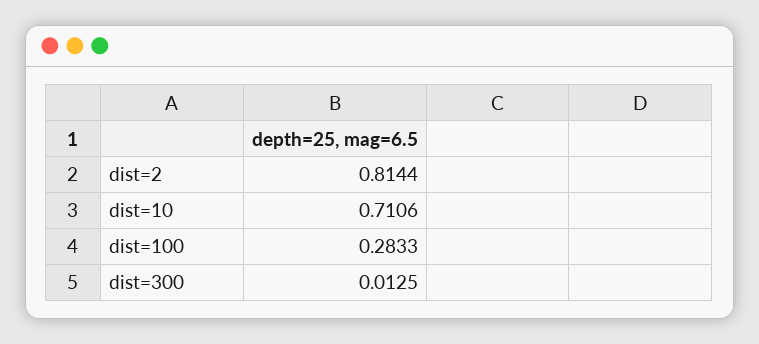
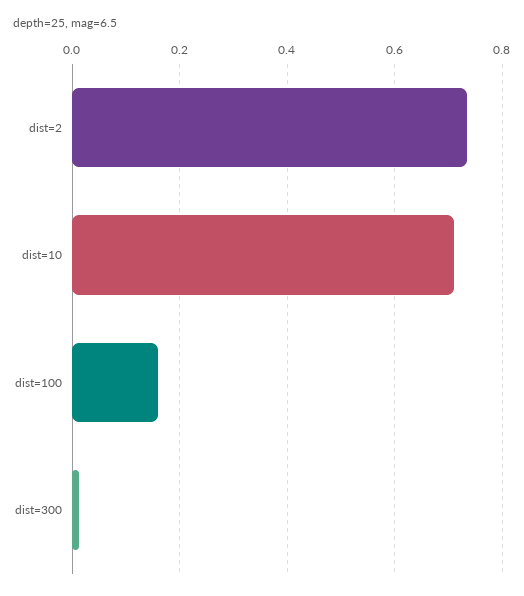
  {
-   "dist=2": 0.8144,
+   "dist=2": 0.74,
    "dist=10": 0.7106,
-   "dist=100": 0.2833,
+   "dist=100": 0.16,
    "dist=300": 0.0125
  }

